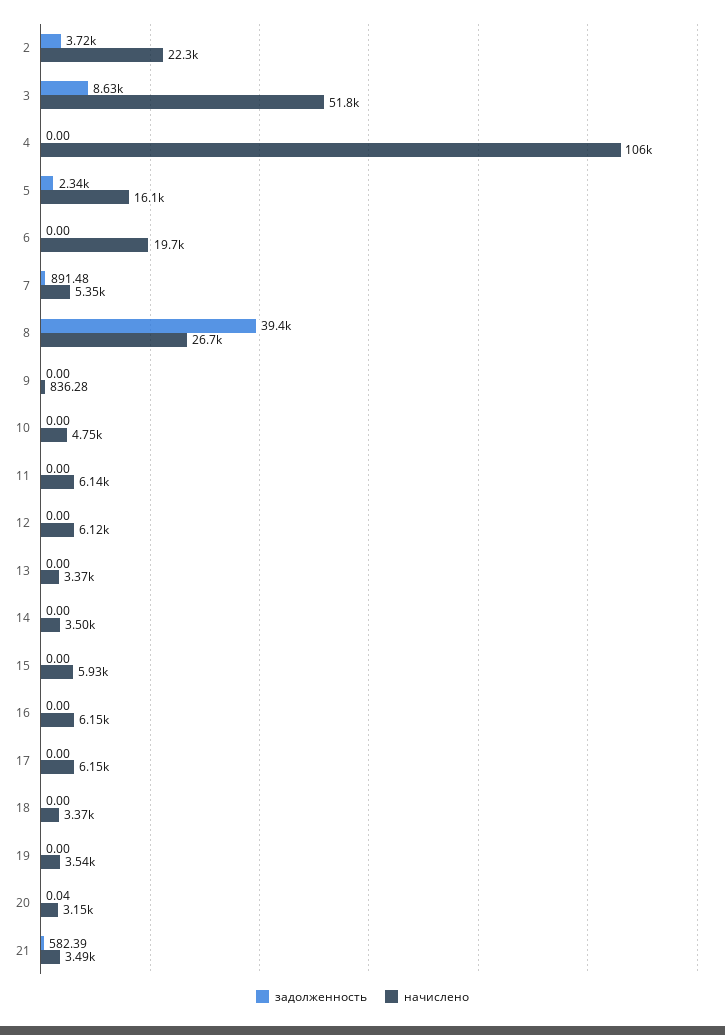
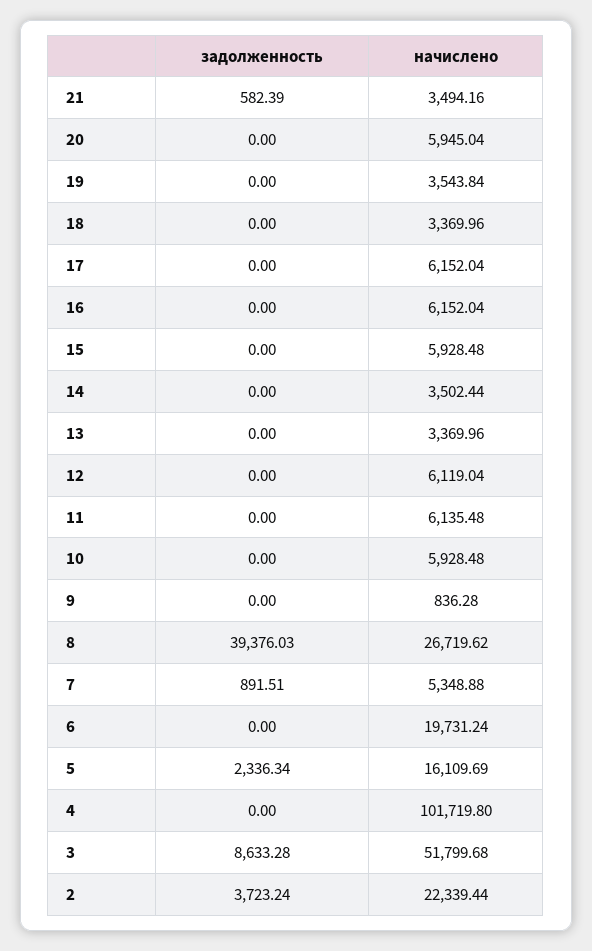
  {
    "задолженность": {
      "2": 3723.24,
      "3": 8633.28,
      "4": 0,
      "5": 2336.34,
      "6": 0,
-     "7": 891.48,
+     "7": 891.51,
      "8": 39376.03,
      "9": 0,
      "10": 0,
      "11": 0,
      "12": 0,
      "13": 0,
      "14": 0,
      "15": 0,
      "16": 0,
      "17": 0,
      "18": 0,
      "19": 0,
-     "20": 0.04,
+     "20": 0,
      "21": 582.39
    },
    "начислено": {
      "2": 22339.44,
      "3": 51799.68,
-     "4": 106000,
+     "4": 101719.8,
      "5": 16109.69,
      "6": 19731.24,
      "7": 5348.88,
      "8": 26719.62,
      "9": 836.28,
-     "10": 4750,
+     "10": 5928.48,
      "11": 6135.48,
      "12": 6119.04,
      "13": 3369.96,
      "14": 3502.44,
      "15": 5928.48,
      "16": 6152.04,
      "17": 6152.04,
      "18": 3369.96,
      "19": 3543.84,
-     "20": 3150,
+     "20": 5945.04,
      "21": 3494.16
    }
  }

